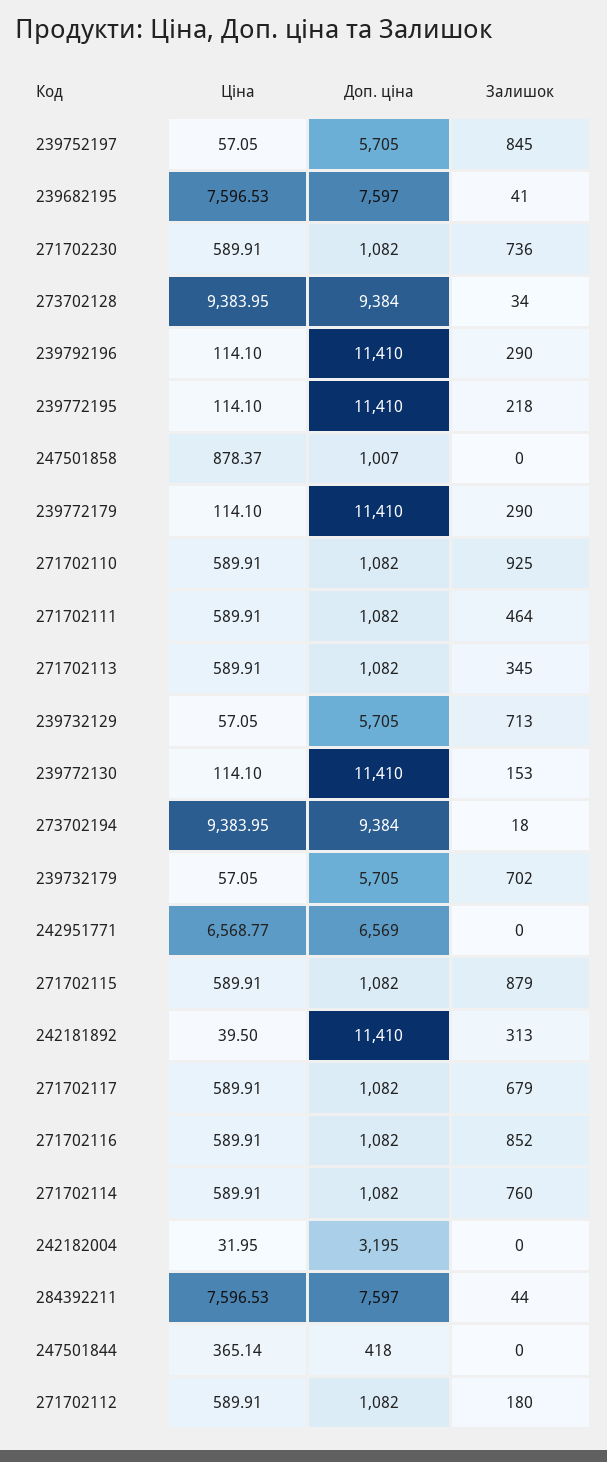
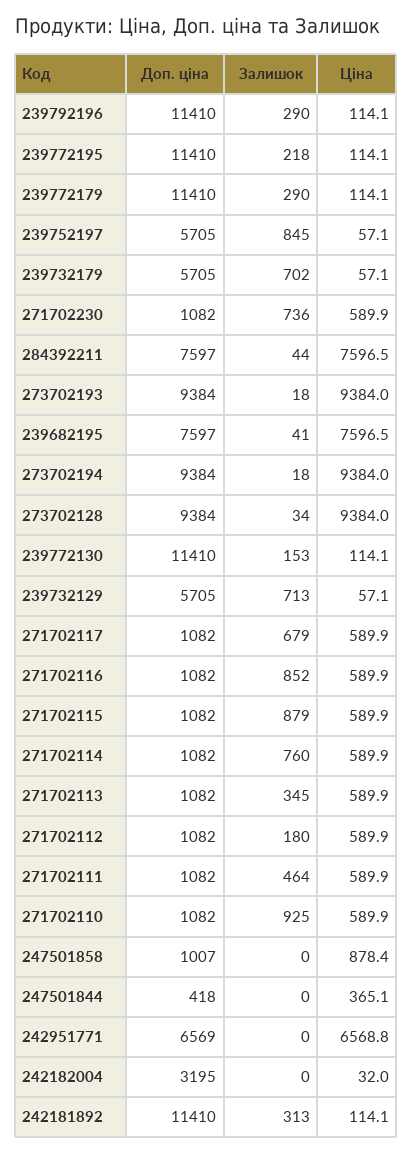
  {
    "Ціна": {
      "239752197": 57.05,
      "239682195": 7596.53,
      "271702230": 589.91,
      "273702128": 9383.95,
      "239792196": 114.1,
      "239772195": 114.1,
      "247501858": 878.37,
      "239772179": 114.1,
      "271702110": 589.91,
      "271702111": 589.91,
      "271702113": 589.91,
      "239732129": 57.05,
      "239772130": 114.1,
      "273702194": 9383.95,
      "239732179": 57.05,
      "242951771": 6568.77,
      "271702115": 589.91,
-     "242181892": 39.5,
+     "242181892": 114.1,
      "271702117": 589.91,
      "271702116": 589.91,
      "271702114": 589.91,
      "242182004": 31.95,
      "284392211": 7596.53,
      "247501844": 365.14,
-     "271702112": 589.91
+     "271702112": 589.91,
+     "273702193": 9384
    },
    "Доп. ціна": {
      "239752197": 5705,
      "239682195": 7597,
      "271702230": 1082,
      "273702128": 9384,
      "239792196": 11410,
      "239772195": 11410,
      "247501858": 1007,
      "239772179": 11410,
      "271702110": 1082,
      "271702111": 1082,
      "271702113": 1082,
      "239732129": 5705,
      "239772130": 11410,
      "273702194": 9384,
      "239732179": 5705,
      "242951771": 6569,
      "271702115": 1082,
      "242181892": 11410,
      "271702117": 1082,
      "271702116": 1082,
      "271702114": 1082,
      "242182004": 3195,
      "284392211": 7597,
      "247501844": 418,
-     "271702112": 1082
+     "271702112": 1082,
+     "273702193": 9384
    },
    "Залишок": {
      "239752197": 845,
      "239682195": 41,
      "271702230": 736,
      "273702128": 34,
      "239792196": 290,
      "239772195": 218,
      "247501858": 0,
      "239772179": 290,
      "271702110": 925,
      "271702111": 464,
      "271702113": 345,
      "239732129": 713,
      "239772130": 153,
      "273702194": 18,
      "239732179": 702,
      "242951771": 0,
      "271702115": 879,
      "242181892": 313,
      "271702117": 679,
      "271702116": 852,
      "271702114": 760,
      "242182004": 0,
      "284392211": 44,
      "247501844": 0,
-     "271702112": 180
+     "271702112": 180,
+     "273702193": 18
    }
  }

